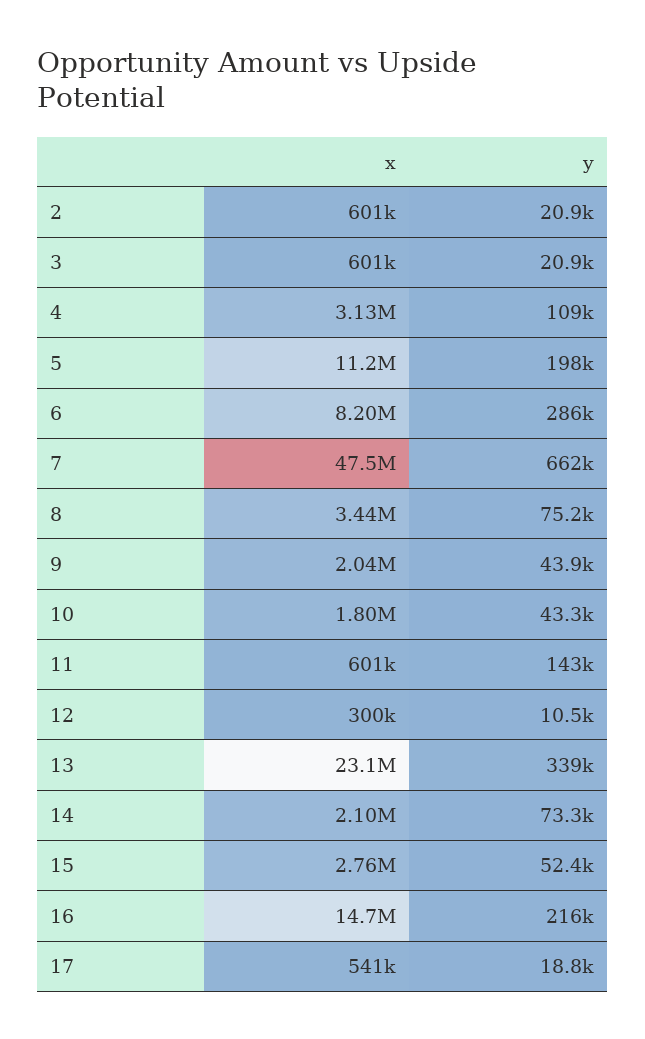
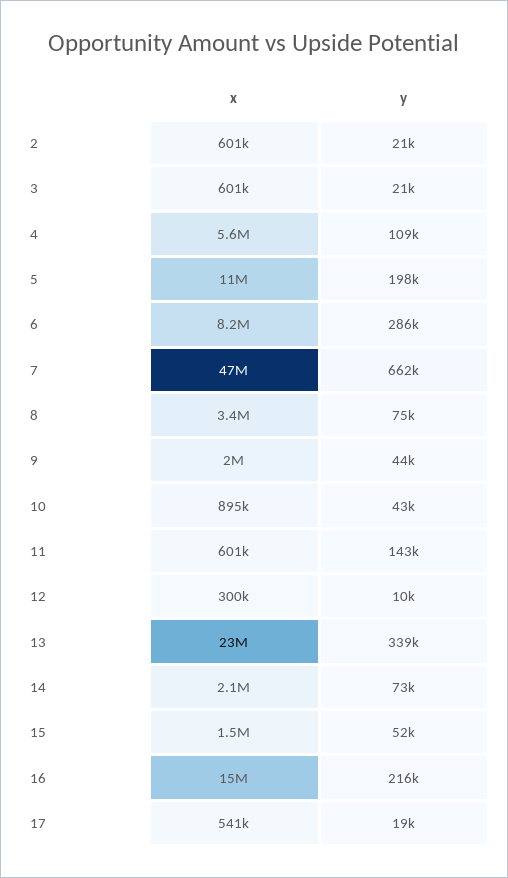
  {
    "x": {
      "2": 601000,
      "3": 601000,
-     "4": 3130000,
+     "4": 5600000,
      "5": 11200000,
      "6": 8200000,
      "7": 47500000,
      "8": 3440000,
      "9": 2040000,
-     "10": 1800000,
+     "10": 895000,
      "11": 601000,
      "12": 300000,
      "13": 23100000,
      "14": 2100000,
-     "15": 2760000,
+     "15": 1500000,
      "16": 14700000,
      "17": 541000
    },
    "y": {
      "2": 20900,
      "3": 20900,
      "4": 109000,
      "5": 198000,
      "6": 286000,
      "7": 662000,
      "8": 75200,
      "9": 43900,
      "10": 43300,
      "11": 143000,
      "12": 10500,
      "13": 339000,
      "14": 73300,
      "15": 52400,
      "16": 216000,
      "17": 18800
    }
  }

